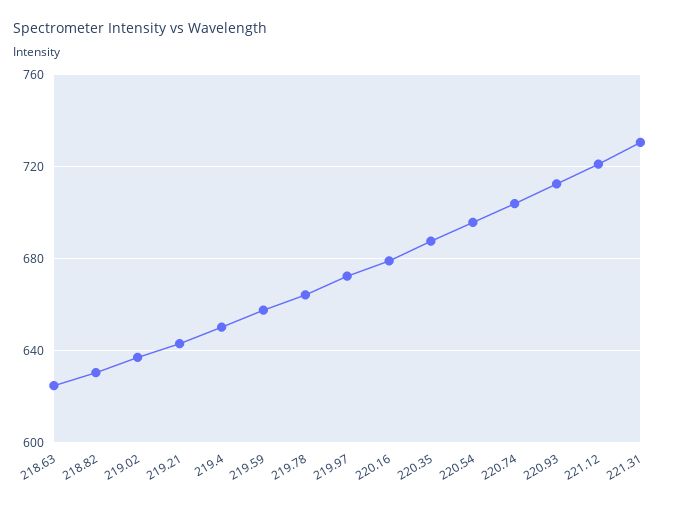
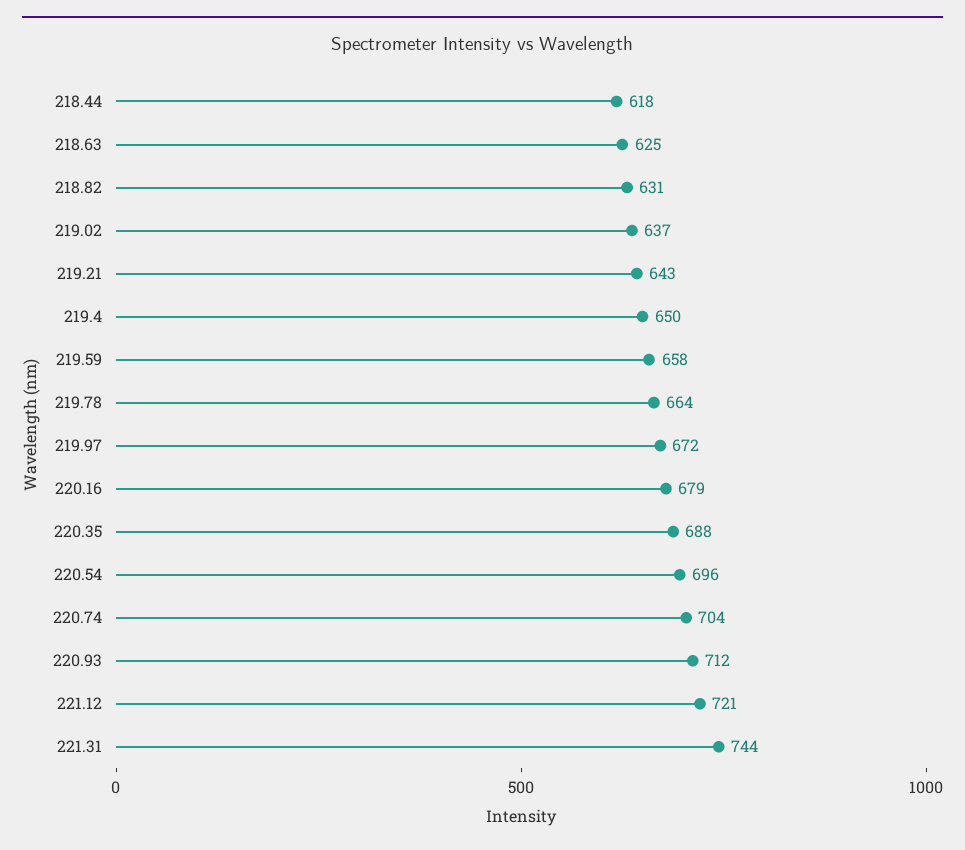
  {
    "218.63": 625,
    "218.82": 631,
    "219.02": 637,
    "219.21": 643,
    "219.4": 650,
    "219.59": 658,
    "219.78": 664,
    "219.97": 672,
    "220.16": 679,
    "220.35": 688,
    "220.54": 696,
    "220.74": 704,
    "220.93": 712,
    "221.12": 721,
-   "221.31": 730
+   "221.31": 744,
+   "218.44": 618
  }

